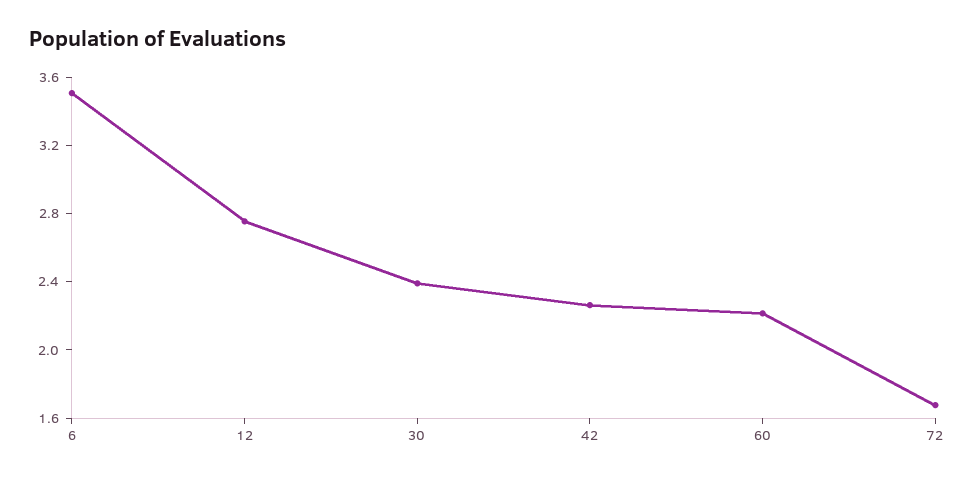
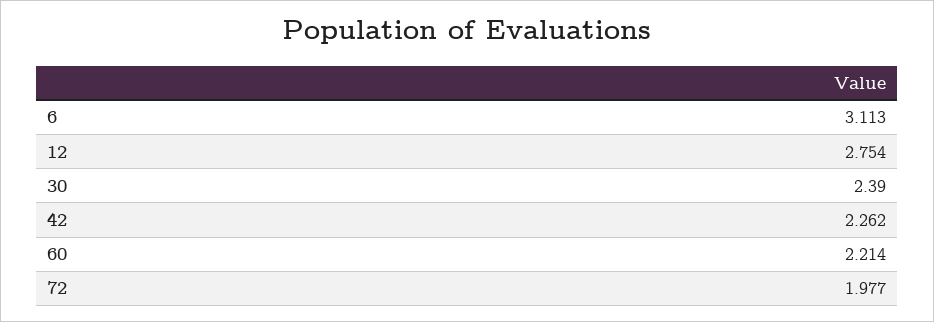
  {
-   "6": 3.5,
+   "6": 3.113,
    "12": 2.754,
    "30": 2.39,
    "42": 2.262,
    "60": 2.214,
-   "72": 1.7
+   "72": 1.977
  }

